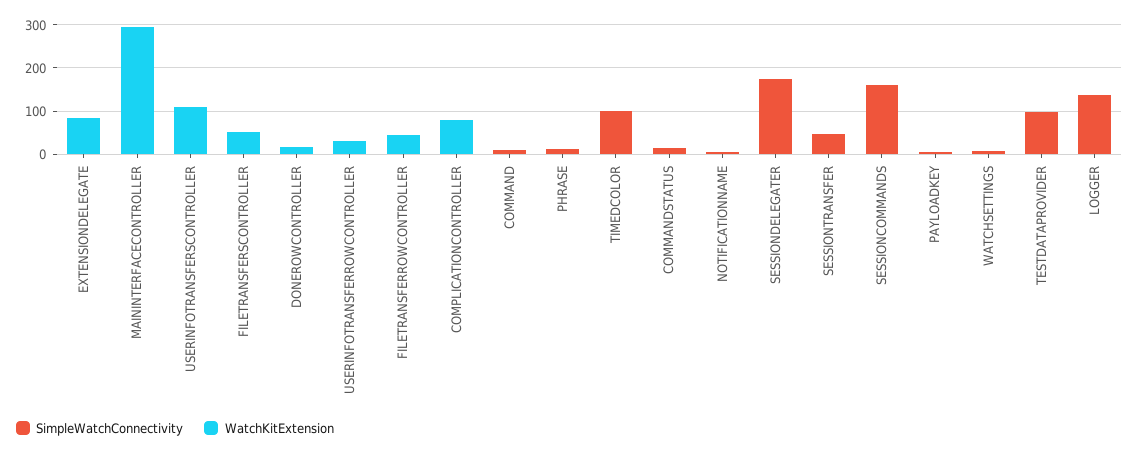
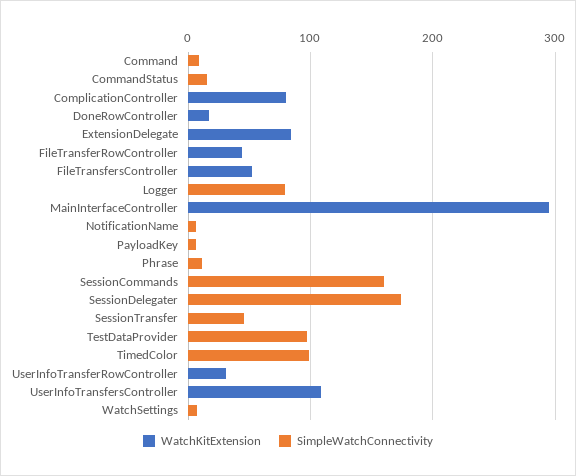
  {
    "SimpleWatchConnectivity": {
      "EXTENSIONDELEGATE": 0,
      "MAININTERFACECONTROLLER": 0,
      "USERINFOTRANSFERSCONTROLLER": 0,
      "FILETRANSFERSCONTROLLER": 0,
      "DONEROWCONTROLLER": 0,
      "USERINFOTRANSFERROWCONTROLLER": 0,
      "FILETRANSFERROWCONTROLLER": 0,
      "COMPLICATIONCONTROLLER": 0,
      "COMMAND": 0,
      "PHRASE": 20,
      "TIMEDCOLOR": 100,
      "COMMANDSTATUS": 20,
      "NOTIFICATIONNAME": 0,
      "SESSIONDELEGATER": 180,
      "SESSIONTRANSFER": 40,
      "SESSIONCOMMANDS": 160,
      "PAYLOADKEY": 0,
      "WATCHSETTINGS": 0,
      "TESTDATAPROVIDER": 100,
-     "LOGGER": 140
+     "LOGGER": 80
    },
    "WatchKitExtension": {
      "EXTENSIONDELEGATE": 80,
      "MAININTERFACECONTROLLER": 300,
      "USERINFOTRANSFERSCONTROLLER": 100,
      "FILETRANSFERSCONTROLLER": 60,
      "DONEROWCONTROLLER": 20,
      "USERINFOTRANSFERROWCONTROLLER": 40,
      "FILETRANSFERROWCONTROLLER": 40,
      "COMPLICATIONCONTROLLER": 80,
      "COMMAND": 0,
      "PHRASE": 0,
      "TIMEDCOLOR": 0,
      "COMMANDSTATUS": 0,
      "NOTIFICATIONNAME": 0,
      "SESSIONDELEGATER": 0,
      "SESSIONTRANSFER": 0,
      "SESSIONCOMMANDS": 0,
      "PAYLOADKEY": 0,
      "WATCHSETTINGS": 0,
      "TESTDATAPROVIDER": 0,
      "LOGGER": 0
    }
  }

